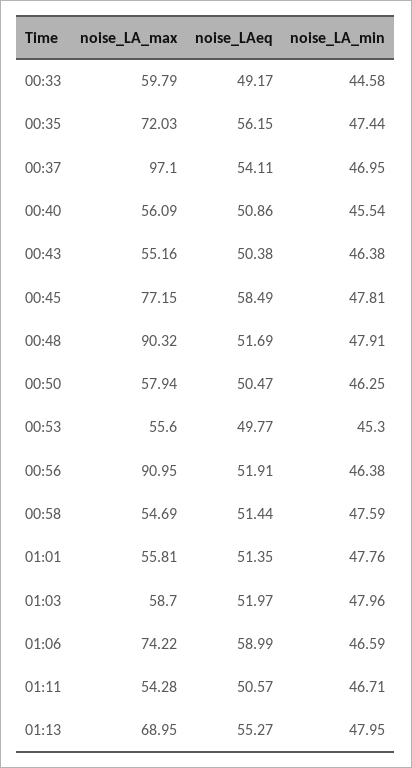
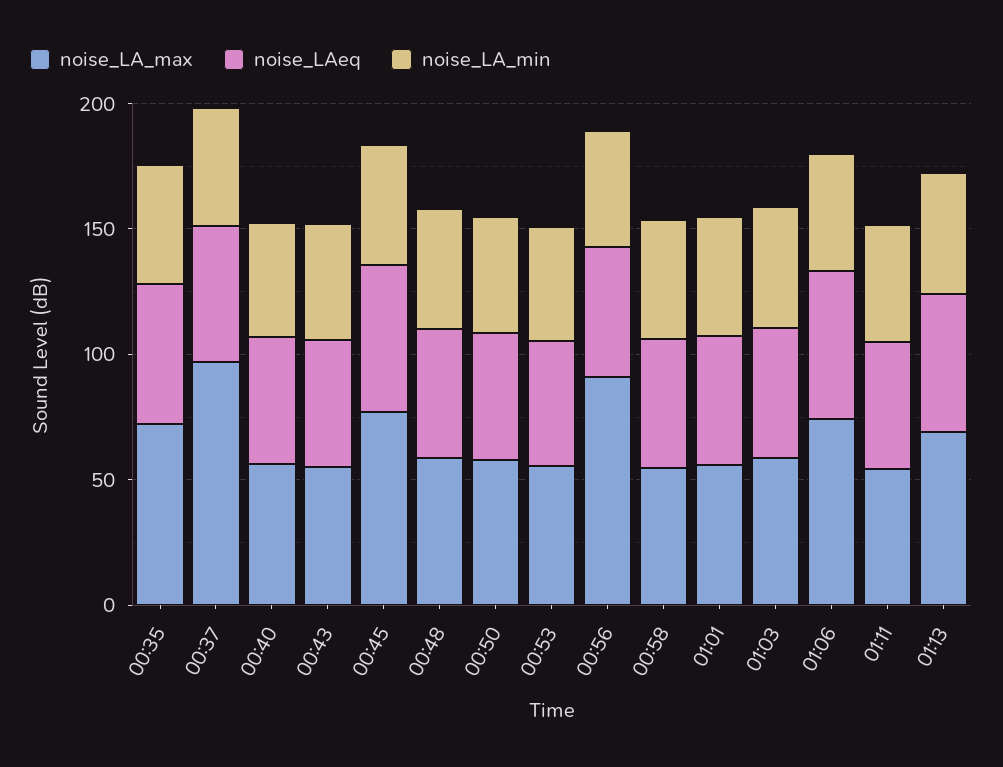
  {
    "noise_LA_max": {
-     "00:33": 59.79,
      "00:35": 72.03,
      "00:37": 97.1,
      "00:40": 56.09,
      "00:43": 55.16,
      "00:45": 77.15,
-     "00:48": 90.32,
+     "00:48": 60,
      "00:50": 57.94,
      "00:53": 55.6,
      "00:56": 90.95,
      "00:58": 54.69,
      "01:01": 55.81,
      "01:03": 58.7,
      "01:06": 74.22,
      "01:11": 54.28,
      "01:13": 68.95
    },
    "noise_LAeq": {
-     "00:33": 49.17,
      "00:35": 56.15,
      "00:37": 54.11,
      "00:40": 50.86,
      "00:43": 50.38,
      "00:45": 58.49,
      "00:48": 51.69,
      "00:50": 50.47,
      "00:53": 49.77,
      "00:56": 51.91,
      "00:58": 51.44,
      "01:01": 51.35,
      "01:03": 51.97,
      "01:06": 58.99,
      "01:11": 50.57,
      "01:13": 55.27
    },
    "noise_LA_min": {
-     "00:33": 44.58,
      "00:35": 47.44,
      "00:37": 46.95,
      "00:40": 45.54,
      "00:43": 46.38,
      "00:45": 47.81,
      "00:48": 47.91,
      "00:50": 46.25,
      "00:53": 45.3,
      "00:56": 46.38,
      "00:58": 47.59,
      "01:01": 47.76,
      "01:03": 47.96,
      "01:06": 46.59,
      "01:11": 46.71,
      "01:13": 47.95
    }
  }

